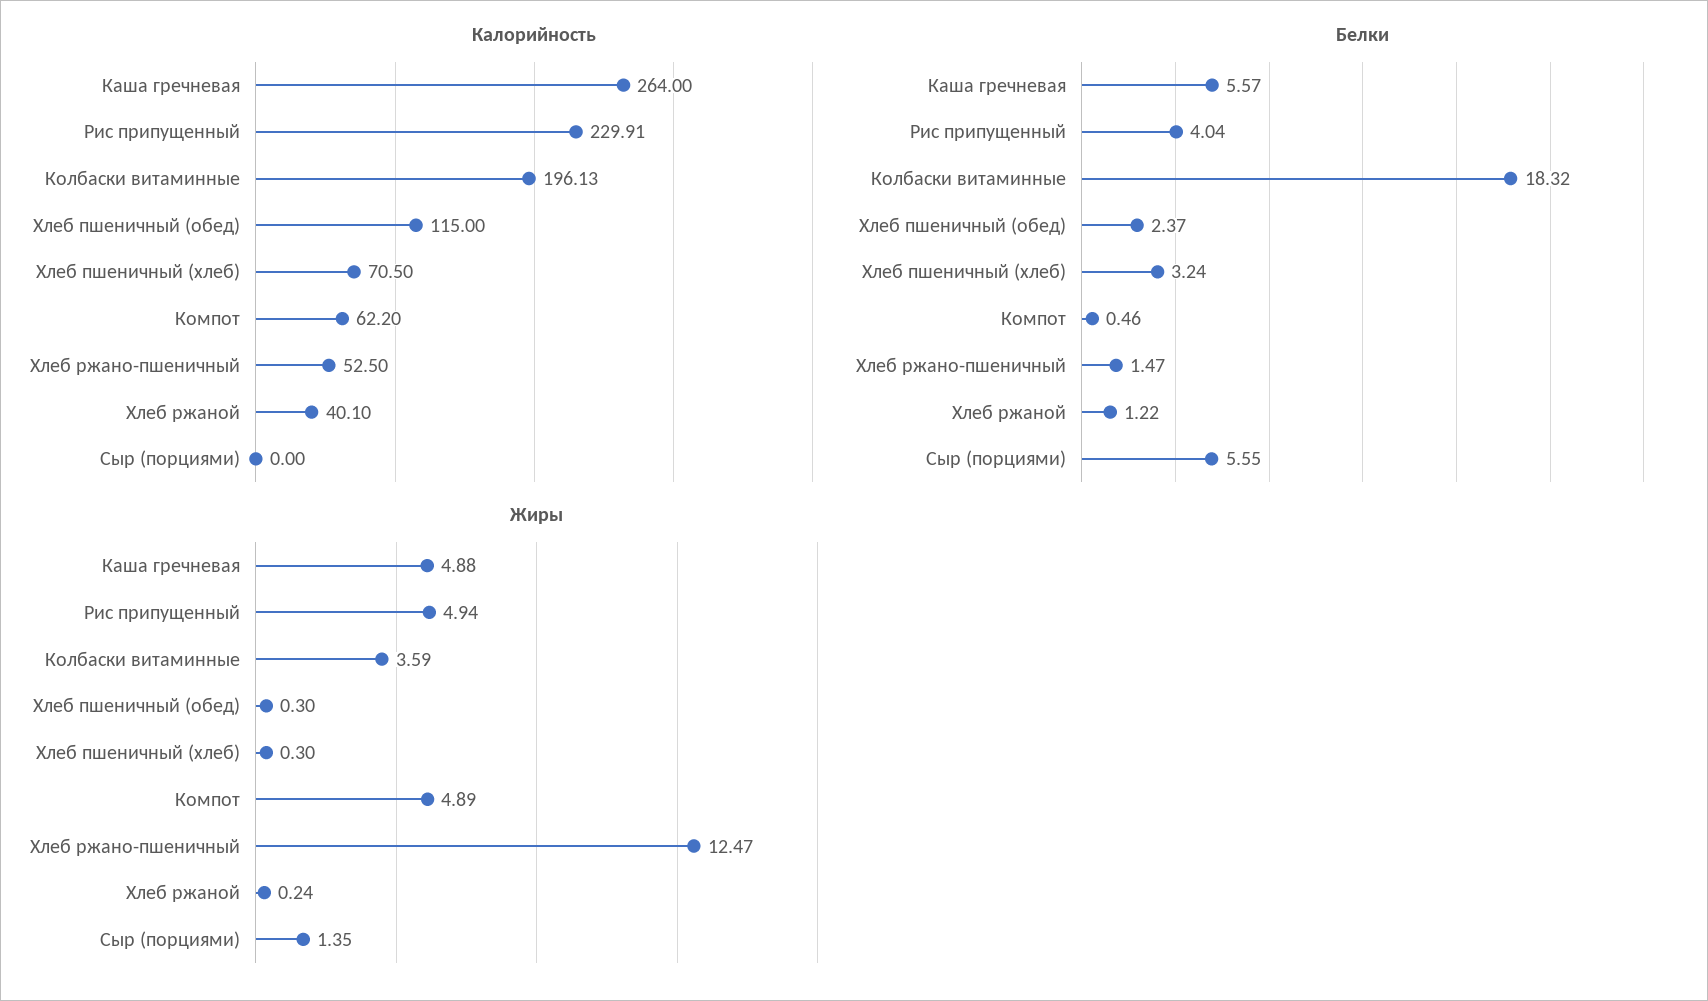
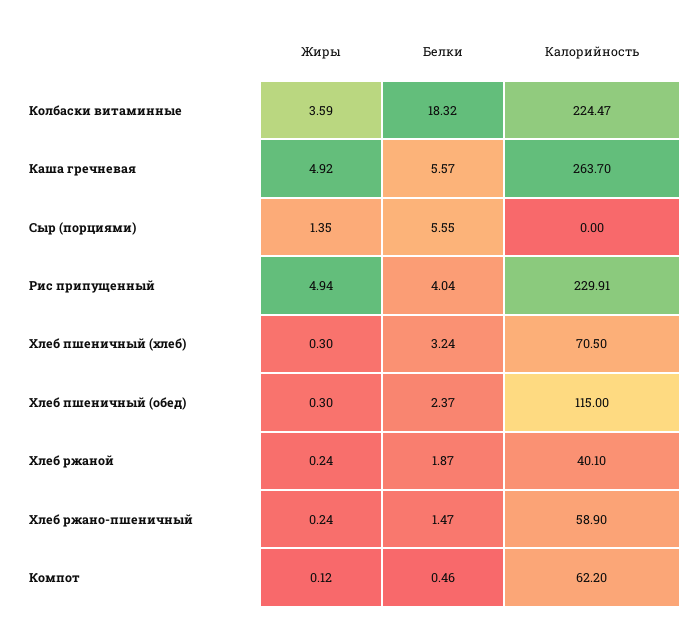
  {
    "Калорийность": {
-     "Каша гречневая": 264,
+     "Каша гречневая": 263.7,
      "Рис припущенный": 229.91,
-     "Колбаски витаминные": 196.13,
+     "Колбаски витаминные": 224.47,
      "Хлеб пшеничный (обед)": 115,
      "Хлеб пшеничный (хлеб)": 70.5,
      "Компот": 62.2,
-     "Хлеб ржано-пшеничный": 52.5,
+     "Хлеб ржано-пшеничный": 58.9,
      "Хлеб ржаной": 40.1,
      "Сыр (порциями)": 0
    },
    "Белки": {
      "Каша гречневая": 5.57,
      "Рис припущенный": 4.04,
      "Колбаски витаминные": 18.32,
      "Хлеб пшеничный (обед)": 2.37,
      "Хлеб пшеничный (хлеб)": 3.24,
      "Компот": 0.46,
      "Хлеб ржано-пшеничный": 1.47,
-     "Хлеб ржаной": 1.22,
+     "Хлеб ржаной": 1.87,
      "Сыр (порциями)": 5.55
    },
    "Жиры": {
-     "Каша гречневая": 4.88,
+     "Каша гречневая": 4.92,
      "Рис припущенный": 4.94,
      "Колбаски витаминные": 3.59,
      "Хлеб пшеничный (обед)": 0.3,
      "Хлеб пшеничный (хлеб)": 0.3,
-     "Компот": 4.89,
+     "Компот": 0.12,
-     "Хлеб ржано-пшеничный": 12.47,
+     "Хлеб ржано-пшеничный": 0.24,
      "Хлеб ржаной": 0.24,
      "Сыр (порциями)": 1.35
    }
  }

